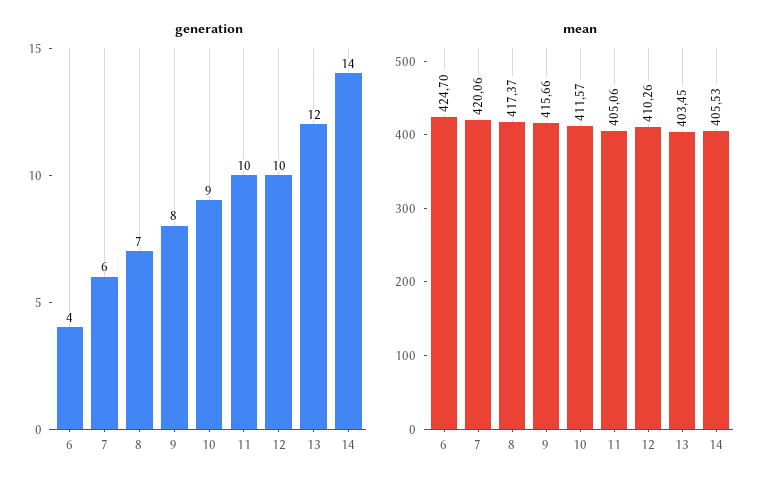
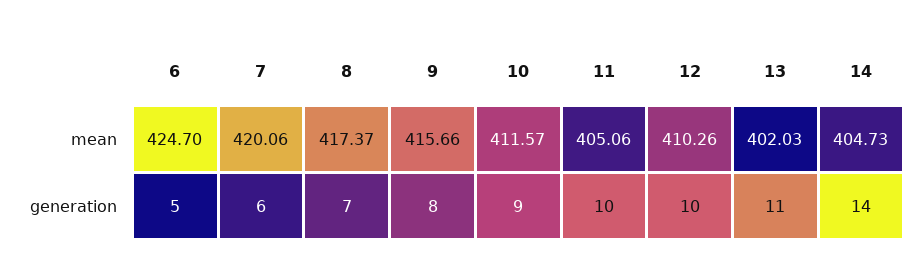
  {
    "generation": {
-     "6": 4,
+     "6": 5,
      "7": 6,
      "8": 7,
      "9": 8,
      "10": 9,
      "11": 10,
      "12": 10,
-     "13": 12,
+     "13": 11,
      "14": 14
    },
    "mean": {
      "6": 424.7,
      "7": 420.06,
      "8": 417.37,
      "9": 415.66,
      "10": 411.57,
      "11": 405.06,
      "12": 410.26,
-     "13": 403.45,
+     "13": 402.03,
-     "14": 405.53
+     "14": 404.73
    }
  }

